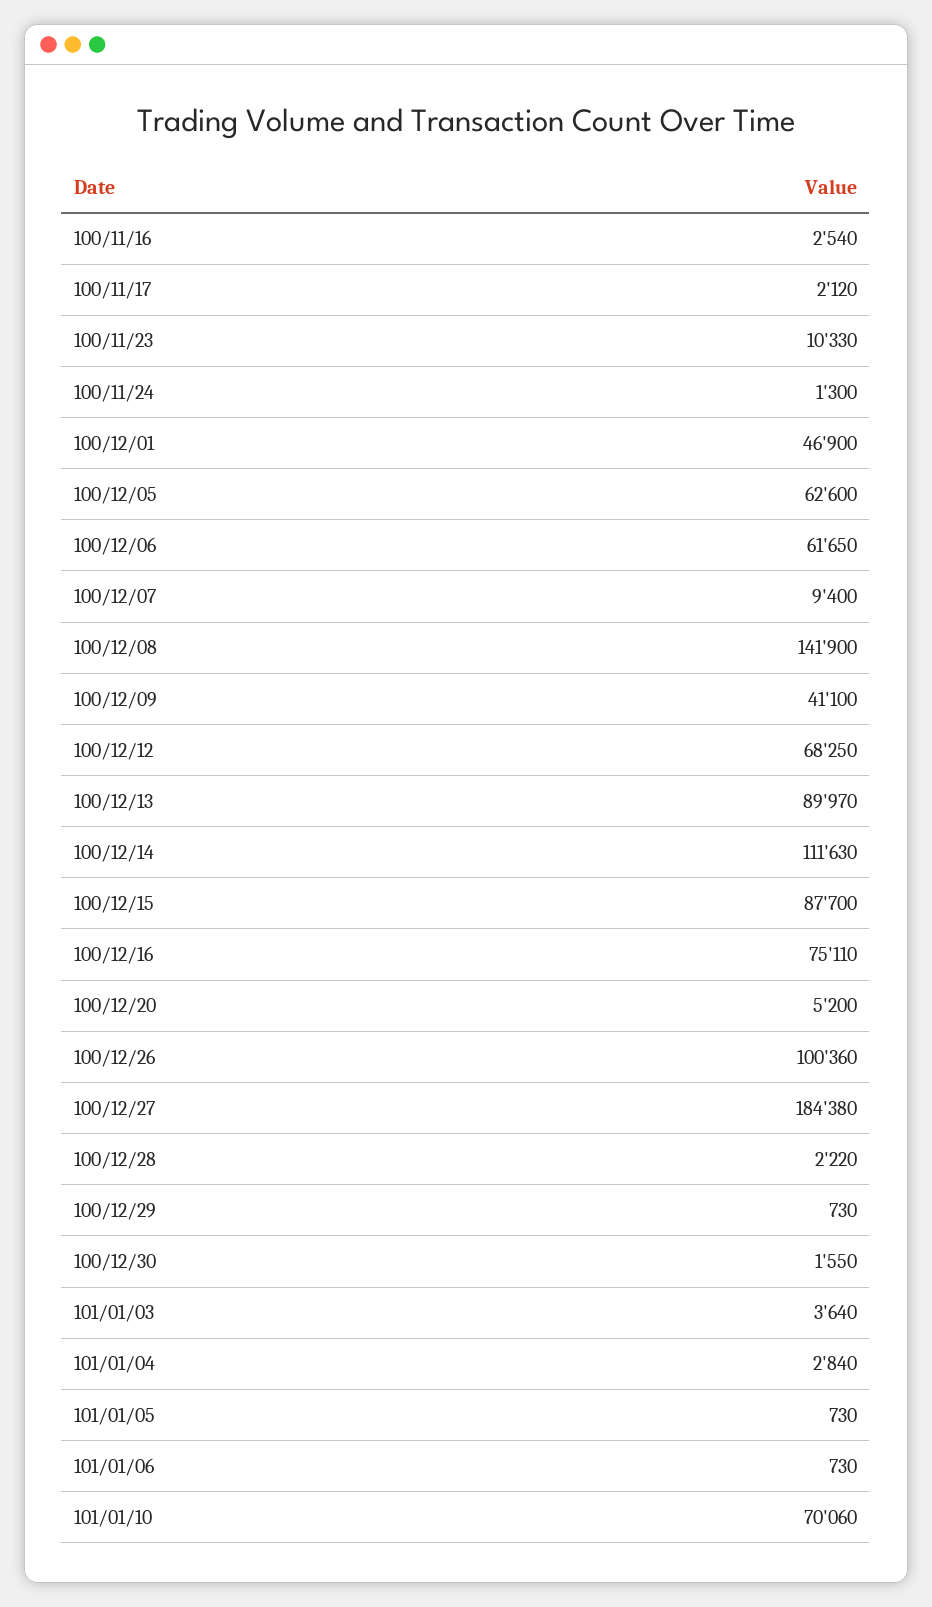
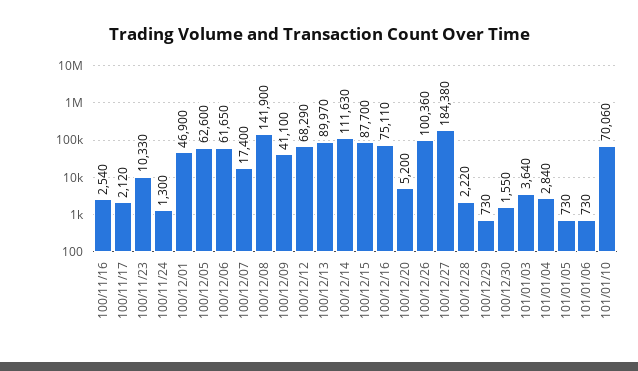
  {
    "100/11/16": 2540,
    "100/11/17": 2120,
    "100/11/23": 10330,
    "100/11/24": 1300,
    "100/12/01": 46900,
    "100/12/05": 62600,
    "100/12/06": 61650,
-   "100/12/07": 9400,
+   "100/12/07": 17400,
    "100/12/08": 141900,
    "100/12/09": 41100,
-   "100/12/12": 68250,
+   "100/12/12": 68290,
    "100/12/13": 89970,
    "100/12/14": 111630,
    "100/12/15": 87700,
    "100/12/16": 75110,
    "100/12/20": 5200,
    "100/12/26": 100360,
    "100/12/27": 184380,
    "100/12/28": 2220,
    "100/12/29": 730,
    "100/12/30": 1550,
    "101/01/03": 3640,
    "101/01/04": 2840,
    "101/01/05": 730,
    "101/01/06": 730,
    "101/01/10": 70060
  }

